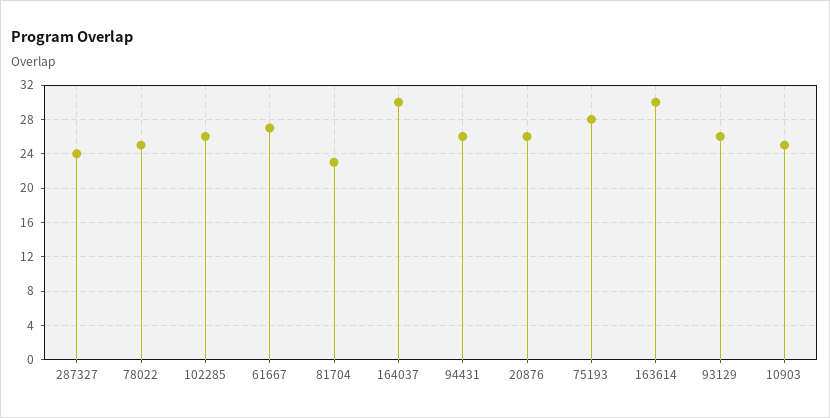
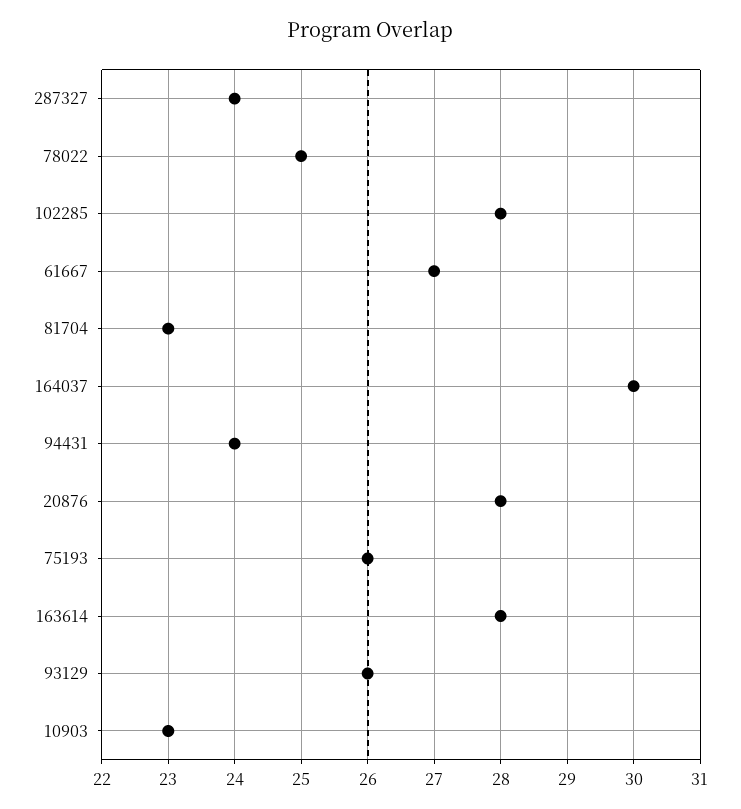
  {
    "287327": 24,
    "78022": 25,
-   "102285": 26,
+   "102285": 28,
    "61667": 27,
    "81704": 23,
    "164037": 30,
-   "94431": 26,
+   "94431": 24,
-   "20876": 26,
+   "20876": 28,
-   "75193": 28,
+   "75193": 26,
-   "163614": 30,
+   "163614": 28,
    "93129": 26,
-   "10903": 25
+   "10903": 23
  }

